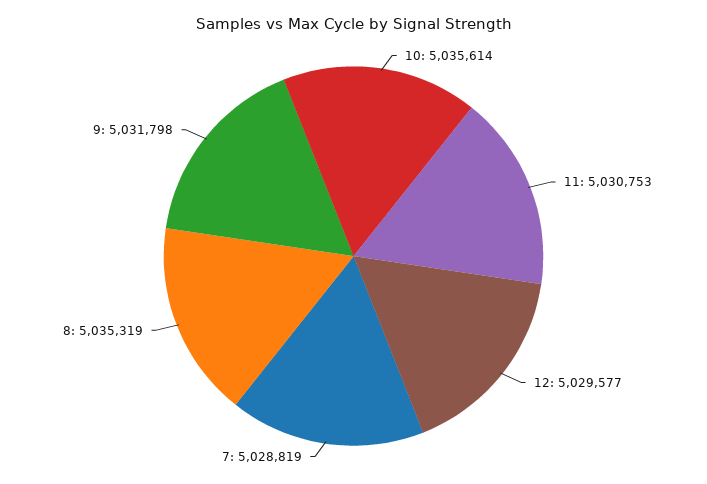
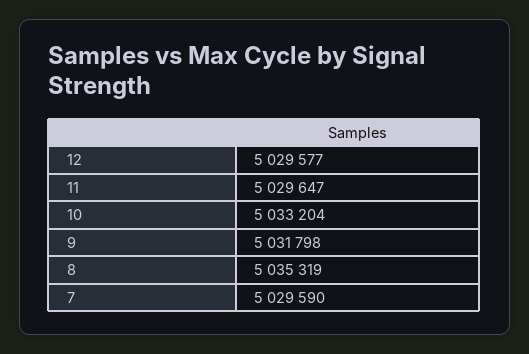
  {
-   "10": 5035614,
+   "10": 5033204,
-   "11": 5030753,
+   "11": 5029647,
    "12": 5029577,
-   "7": 5028819,
+   "7": 5029590,
    "8": 5035319,
    "9": 5031798
  }

